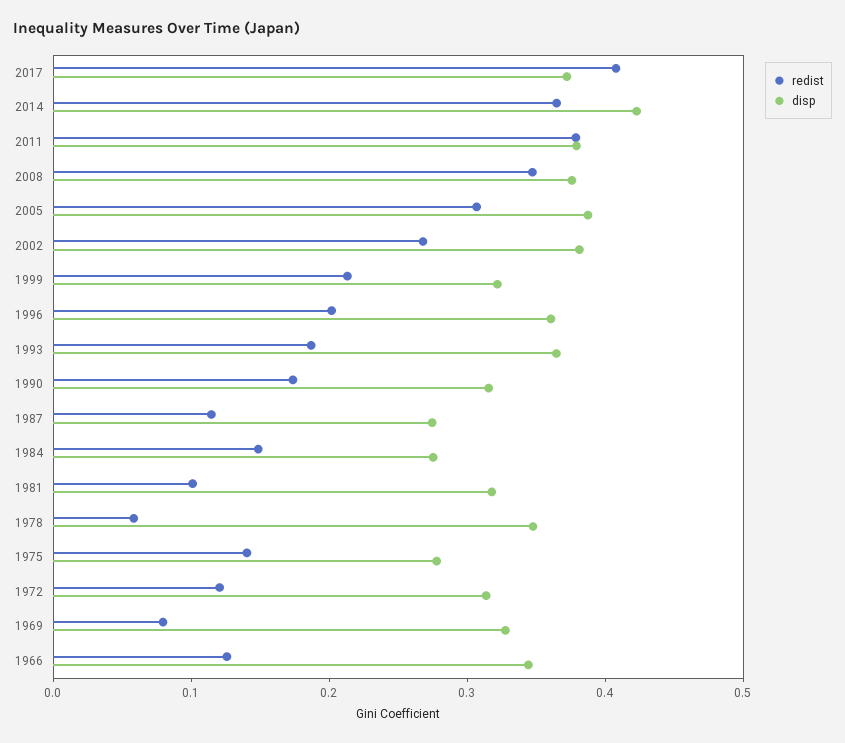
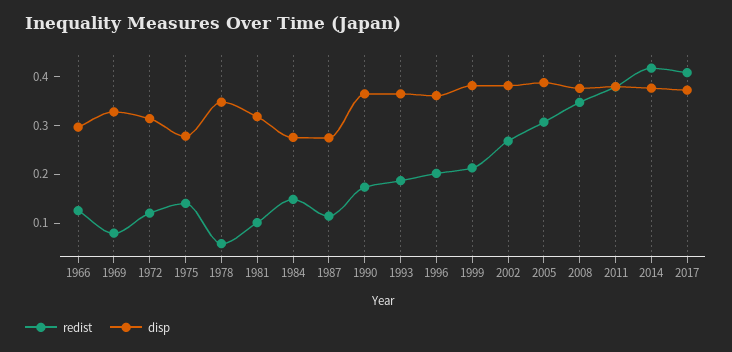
  {
    "redist": {
      "2017": 0.4,
-     "2014": 0.36,
+     "2014": 0.42,
      "2011": 0.38,
      "2008": 0.34,
      "2005": 0.3,
      "2002": 0.26,
      "1999": 0.22,
      "1996": 0.2,
      "1993": 0.18,
      "1990": 0.18,
      "1987": 0.12,
      "1984": 0.14,
      "1981": 0.1,
      "1978": 0.06,
      "1975": 0.14,
      "1972": 0.12,
      "1969": 0.08,
      "1966": 0.12
    },
    "disp": {
      "2017": 0.38,
-     "2014": 0.42,
+     "2014": 0.38,
      "2011": 0.38,
      "2008": 0.38,
      "2005": 0.38,
      "2002": 0.38,
-     "1999": 0.32,
+     "1999": 0.38,
      "1996": 0.36,
      "1993": 0.36,
-     "1990": 0.32,
+     "1990": 0.36,
      "1987": 0.28,
      "1984": 0.28,
      "1981": 0.32,
      "1978": 0.34,
      "1975": 0.28,
      "1972": 0.32,
      "1969": 0.32,
-     "1966": 0.34
+     "1966": 0.3
    }
  }

